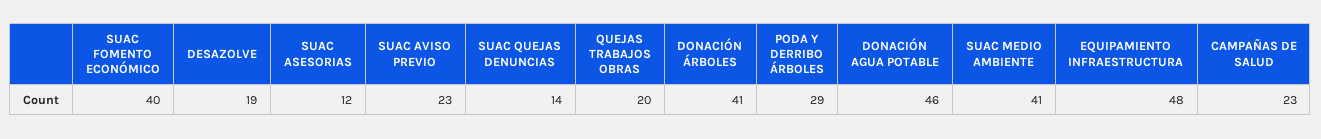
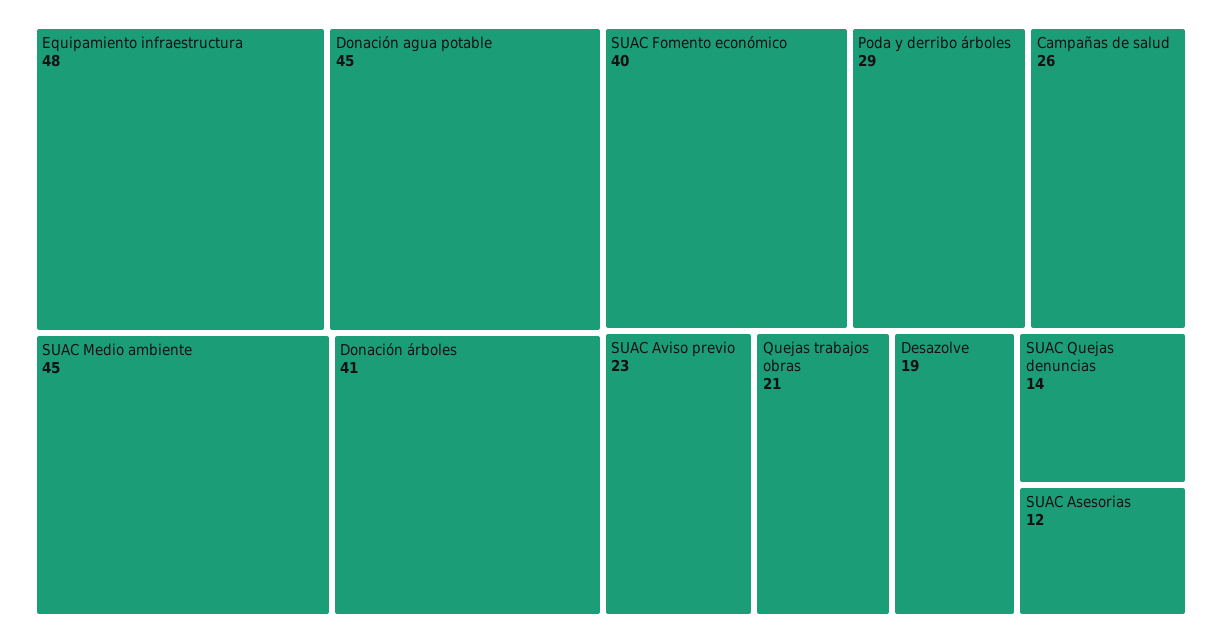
  {
    "SUAC FOMENTO ECONÓMICO": 40,
    "DESAZOLVE": 19,
    "SUAC ASESORIAS": 12,
    "SUAC AVISO PREVIO": 23,
    "SUAC QUEJAS DENUNCIAS": 14,
-   "QUEJAS TRABAJOS OBRAS": 20,
+   "QUEJAS TRABAJOS OBRAS": 21,
    "DONACIÓN ÁRBOLES": 41,
    "PODA Y DERRIBO ÁRBOLES": 29,
-   "DONACIÓN AGUA POTABLE": 46,
+   "DONACIÓN AGUA POTABLE": 45,
-   "SUAC MEDIO AMBIENTE": 41,
+   "SUAC MEDIO AMBIENTE": 45,
    "EQUIPAMIENTO INFRAESTRUCTURA": 48,
-   "CAMPAÑAS DE SALUD": 23
+   "CAMPAÑAS DE SALUD": 26
  }

